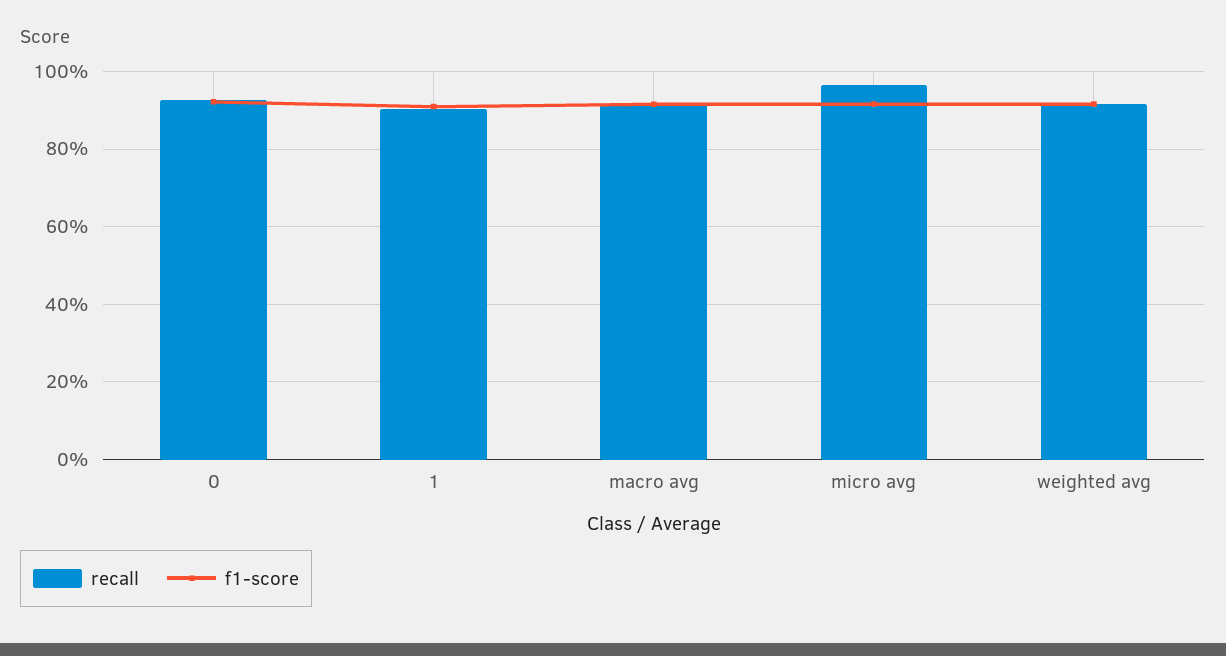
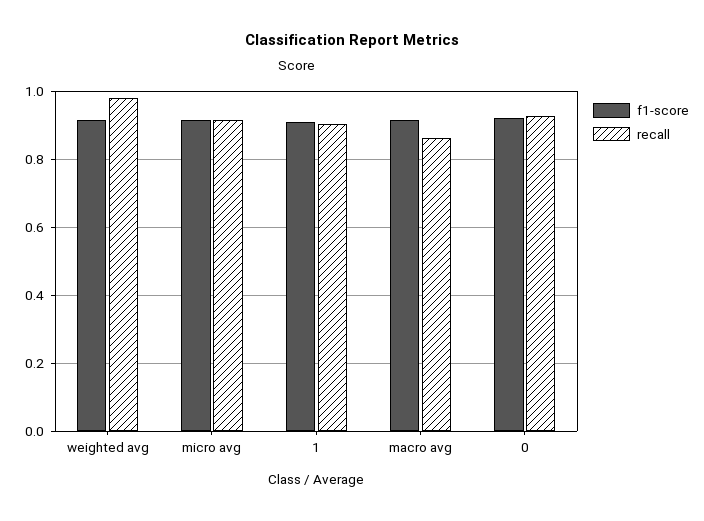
  {
    "recall": {
      "0": 0.92,
      "1": 0.9,
-     "macro avg": 0.92,
+     "macro avg": 0.86,
-     "micro avg": 0.96,
+     "micro avg": 0.92,
-     "weighted avg": 0.92
+     "weighted avg": 0.98
    },
    "f1-score": {
      "0": 0.92,
      "1": 0.9,
      "macro avg": 0.92,
      "micro avg": 0.92,
      "weighted avg": 0.92
    }
  }

